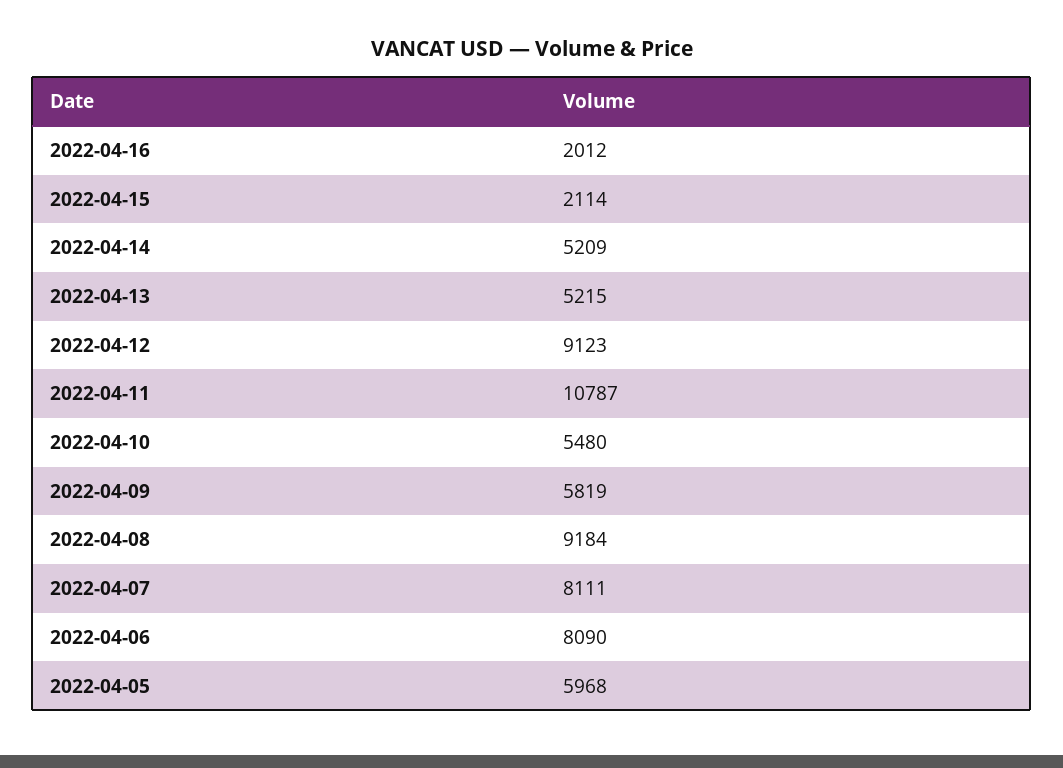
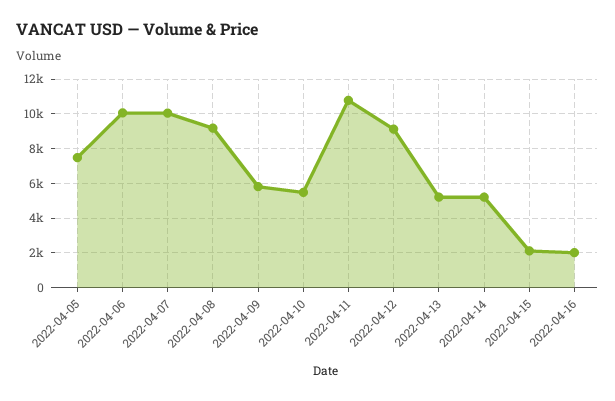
  {
    "2022-04-16": 2012,
    "2022-04-15": 2114,
    "2022-04-14": 5209,
    "2022-04-13": 5215,
    "2022-04-12": 9123,
    "2022-04-11": 10787,
    "2022-04-10": 5480,
    "2022-04-09": 5819,
    "2022-04-08": 9184,
-   "2022-04-07": 8111,
+   "2022-04-07": 10000,
-   "2022-04-06": 8090,
+   "2022-04-06": 10000,
-   "2022-04-05": 5968
+   "2022-04-05": 7500
  }

